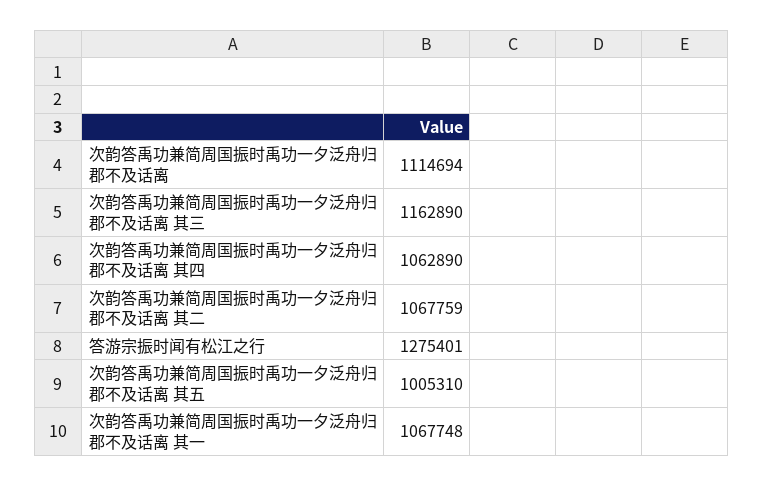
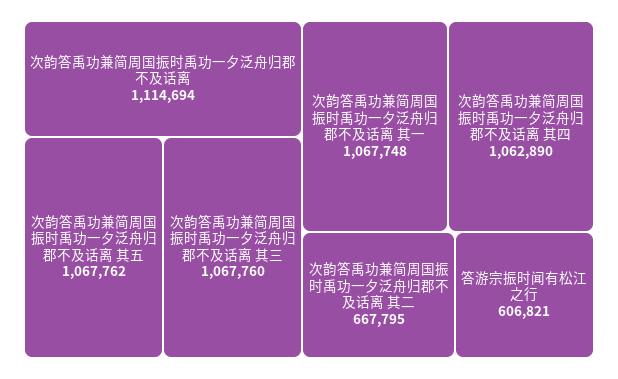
  {
    "次韵答禹功兼简周国振时禹功一夕泛舟归郡不及话离": 1114694,
-   "次韵答禹功兼简周国振时禹功一夕泛舟归郡不及话离 其三": 1162890,
+   "次韵答禹功兼简周国振时禹功一夕泛舟归郡不及话离 其三": 1067760,
    "次韵答禹功兼简周国振时禹功一夕泛舟归郡不及话离 其四": 1062890,
-   "次韵答禹功兼简周国振时禹功一夕泛舟归郡不及话离 其二": 1067759,
+   "次韵答禹功兼简周国振时禹功一夕泛舟归郡不及话离 其二": 667795,
-   "答游宗振时闻有松江之行": 1275401,
+   "答游宗振时闻有松江之行": 606821,
-   "次韵答禹功兼简周国振时禹功一夕泛舟归郡不及话离 其五": 1005310,
+   "次韵答禹功兼简周国振时禹功一夕泛舟归郡不及话离 其五": 1067762,
    "次韵答禹功兼简周国振时禹功一夕泛舟归郡不及话离 其一": 1067748
  }

